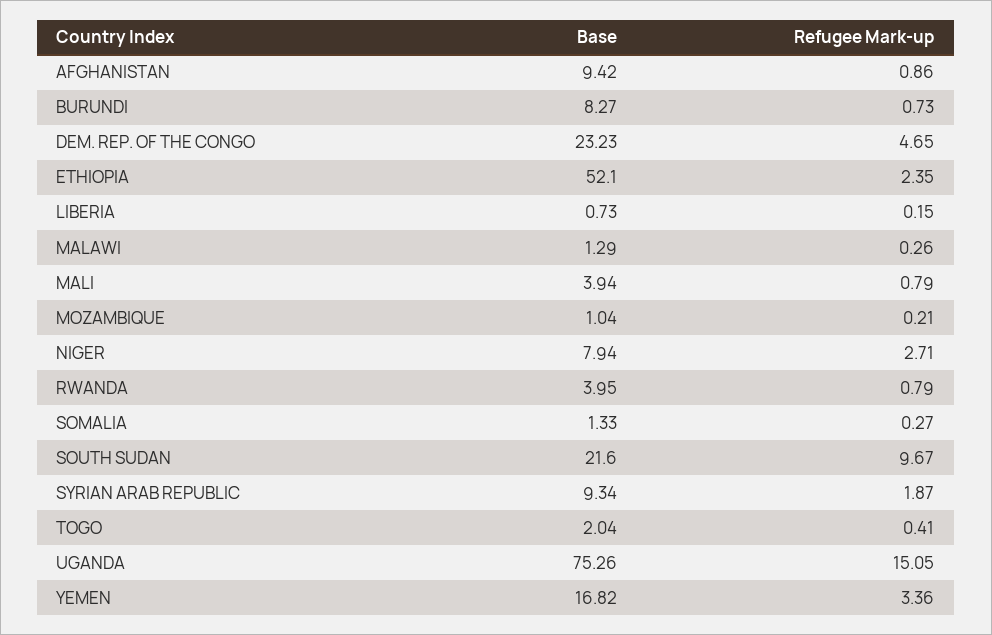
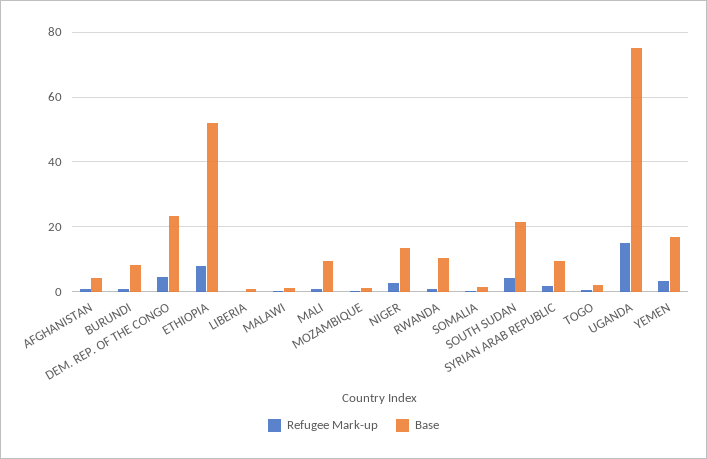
  {
    "Base": {
-     "AFGHANISTAN": 9.42,
+     "AFGHANISTAN": 4,
      "BURUNDI": 8.27,
      "DEM. REP. OF THE CONGO": 23.23,
      "ETHIOPIA": 52.1,
      "LIBERIA": 0.73,
      "MALAWI": 1.29,
-     "MALI": 3.94,
+     "MALI": 10,
      "MOZAMBIQUE": 1.04,
-     "NIGER": 7.94,
+     "NIGER": 14,
-     "RWANDA": 3.95,
+     "RWANDA": 10,
      "SOMALIA": 1.33,
      "SOUTH SUDAN": 21.6,
      "SYRIAN ARAB REPUBLIC": 9.34,
      "TOGO": 2.04,
      "UGANDA": 75.26,
      "YEMEN": 16.82
    },
    "Refugee Mark-up": {
      "AFGHANISTAN": 0.86,
      "BURUNDI": 0.73,
      "DEM. REP. OF THE CONGO": 4.65,
-     "ETHIOPIA": 2.35,
+     "ETHIOPIA": 8,
      "LIBERIA": 0.15,
      "MALAWI": 0.26,
      "MALI": 0.79,
      "MOZAMBIQUE": 0.21,
      "NIGER": 2.71,
      "RWANDA": 0.79,
      "SOMALIA": 0.27,
-     "SOUTH SUDAN": 9.67,
+     "SOUTH SUDAN": 4,
      "SYRIAN ARAB REPUBLIC": 1.87,
      "TOGO": 0.41,
      "UGANDA": 15.05,
      "YEMEN": 3.36
    }
  }

